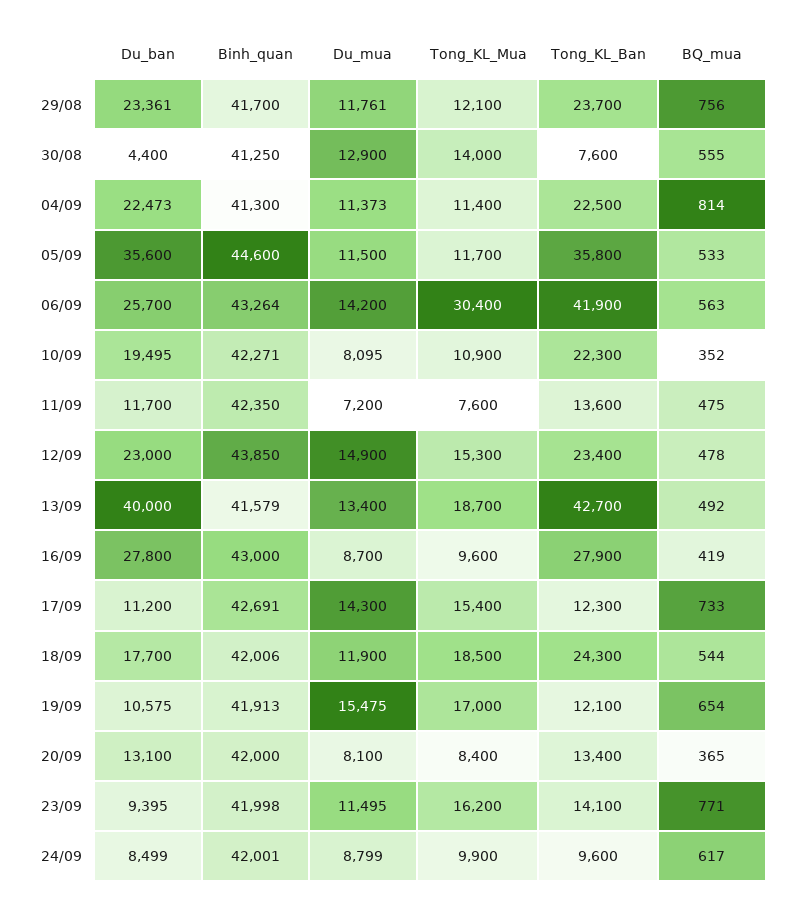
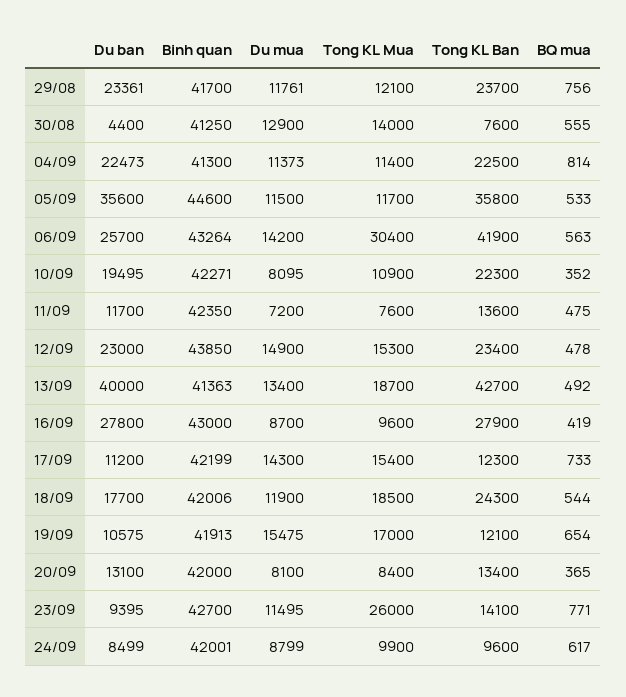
  {
    "Du_ban": {
      "29/08": 23361,
      "30/08": 4400,
      "04/09": 22473,
      "05/09": 35600,
      "06/09": 25700,
      "10/09": 19495,
      "11/09": 11700,
      "12/09": 23000,
      "13/09": 40000,
      "16/09": 27800,
      "17/09": 11200,
      "18/09": 17700,
      "19/09": 10575,
      "20/09": 13100,
      "23/09": 9395,
      "24/09": 8499
    },
    "Binh_quan": {
      "29/08": 41700,
      "30/08": 41250,
      "04/09": 41300,
      "05/09": 44600,
      "06/09": 43264,
      "10/09": 42271,
      "11/09": 42350,
      "12/09": 43850,
-     "13/09": 41579,
+     "13/09": 41363,
      "16/09": 43000,
-     "17/09": 42691,
+     "17/09": 42199,
      "18/09": 42006,
      "19/09": 41913,
      "20/09": 42000,
-     "23/09": 41998,
+     "23/09": 42700,
      "24/09": 42001
    },
    "Du_mua": {
      "29/08": 11761,
      "30/08": 12900,
      "04/09": 11373,
      "05/09": 11500,
      "06/09": 14200,
      "10/09": 8095,
      "11/09": 7200,
      "12/09": 14900,
      "13/09": 13400,
      "16/09": 8700,
      "17/09": 14300,
      "18/09": 11900,
      "19/09": 15475,
      "20/09": 8100,
      "23/09": 11495,
      "24/09": 8799
    },
    "Tong_KL_Mua": {
      "29/08": 12100,
      "30/08": 14000,
      "04/09": 11400,
      "05/09": 11700,
      "06/09": 30400,
      "10/09": 10900,
      "11/09": 7600,
      "12/09": 15300,
      "13/09": 18700,
      "16/09": 9600,
      "17/09": 15400,
      "18/09": 18500,
      "19/09": 17000,
      "20/09": 8400,
-     "23/09": 16200,
+     "23/09": 26000,
      "24/09": 9900
    },
    "Tong_KL_Ban": {
      "29/08": 23700,
      "30/08": 7600,
      "04/09": 22500,
      "05/09": 35800,
      "06/09": 41900,
      "10/09": 22300,
      "11/09": 13600,
      "12/09": 23400,
      "13/09": 42700,
      "16/09": 27900,
      "17/09": 12300,
      "18/09": 24300,
      "19/09": 12100,
      "20/09": 13400,
      "23/09": 14100,
      "24/09": 9600
    },
    "BQ_mua": {
      "29/08": 756,
      "30/08": 555,
      "04/09": 814,
      "05/09": 533,
      "06/09": 563,
      "10/09": 352,
      "11/09": 475,
      "12/09": 478,
      "13/09": 492,
      "16/09": 419,
      "17/09": 733,
      "18/09": 544,
      "19/09": 654,
      "20/09": 365,
      "23/09": 771,
      "24/09": 617
    }
  }

